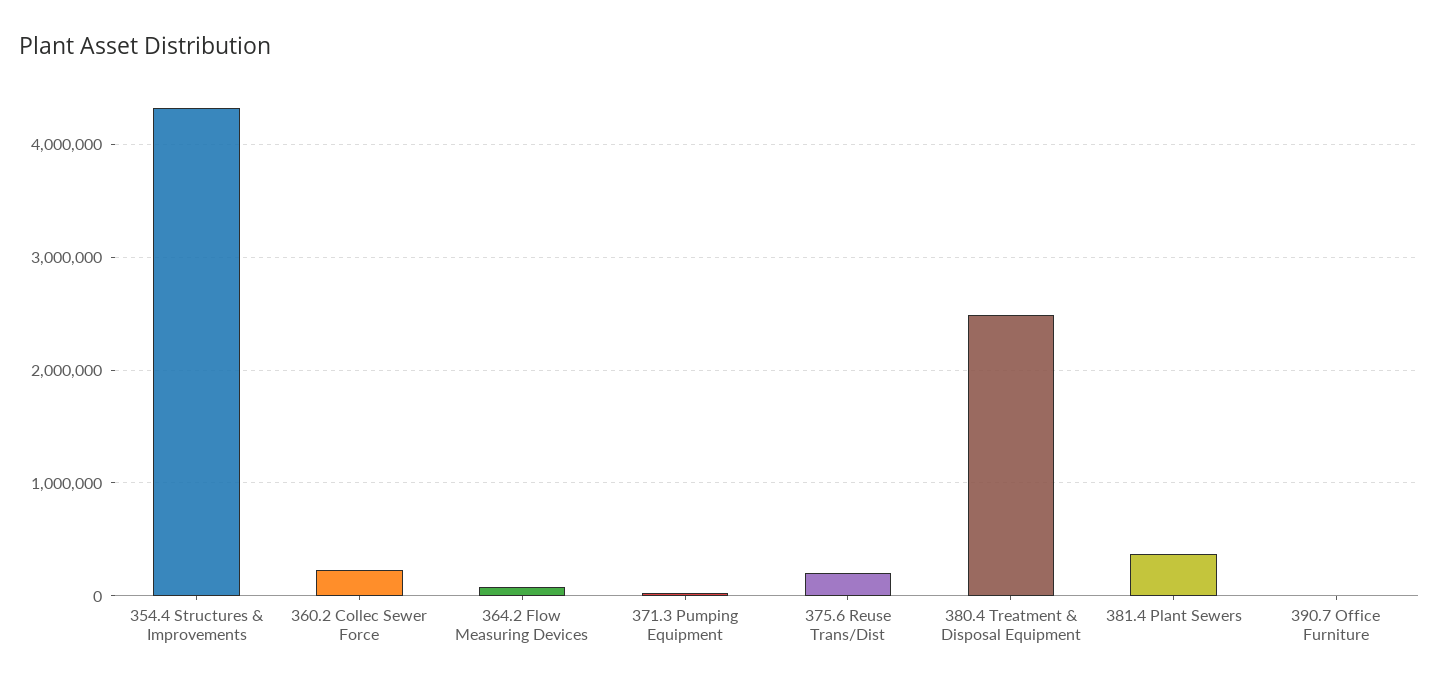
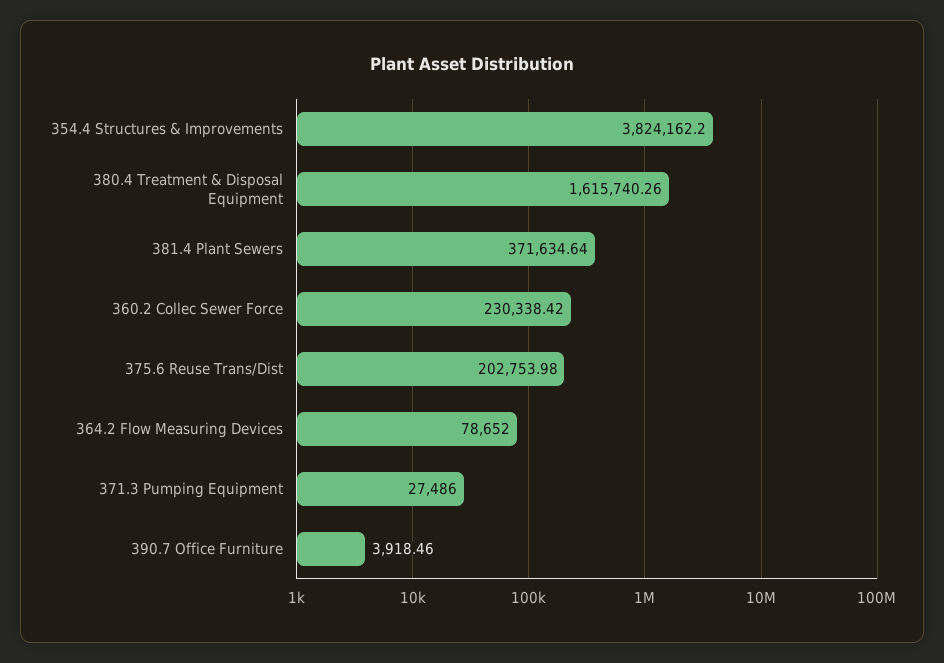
  {
-   "354.4 Structures & Improvements": 4300000,
+   "354.4 Structures & Improvements": 3824162.2,
    "360.2 Collec Sewer Force": 230338.42,
    "364.2 Flow Measuring Devices": 78652,
    "371.3 Pumping Equipment": 27486,
    "375.6 Reuse Trans/Dist": 202753.98,
-   "380.4 Treatment & Disposal Equipment": 2500000,
+   "380.4 Treatment & Disposal Equipment": 1615740.26,
    "381.4 Plant Sewers": 371634.64,
    "390.7 Office Furniture": 3918.46
  }

